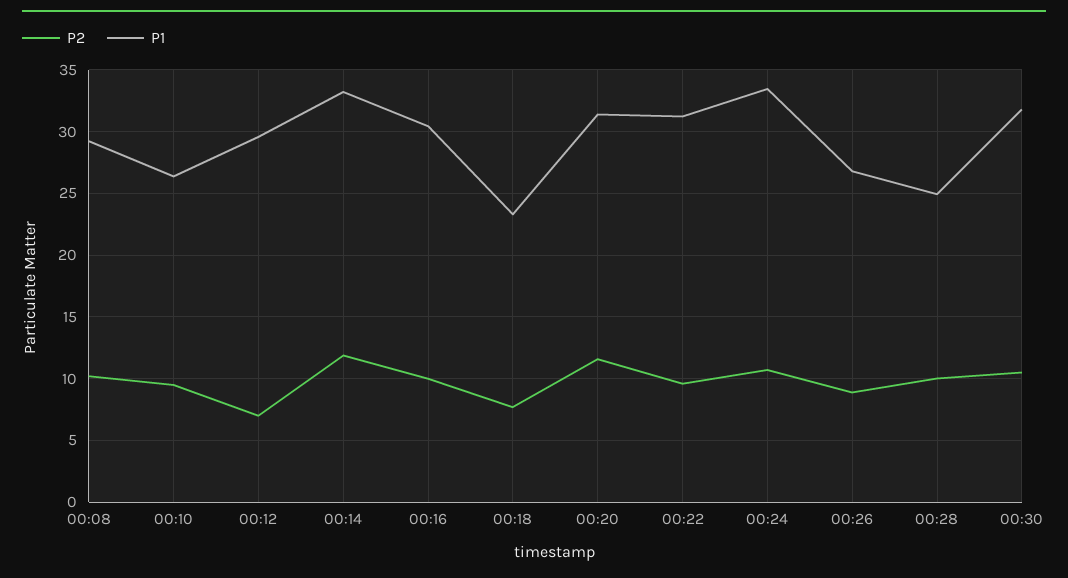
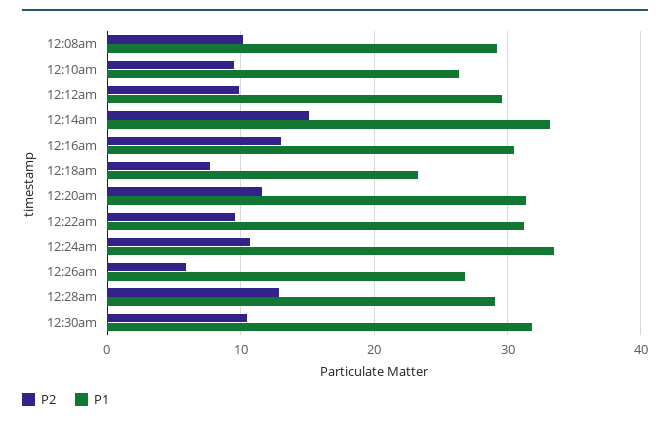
  {
    "P2": {
      "00:08": 10,
      "00:10": 9.5,
-     "00:12": 7,
+     "00:12": 10,
-     "00:14": 12,
+     "00:14": 15,
-     "00:16": 10,
+     "00:16": 13,
      "00:18": 7.5,
      "00:20": 11.5,
      "00:22": 9.5,
      "00:24": 10.5,
-     "00:26": 9,
+     "00:26": 6,
-     "00:28": 10,
+     "00:28": 13,
      "00:30": 10.5
    },
    "P1": {
      "00:08": 29,
      "00:10": 26.5,
      "00:12": 29.5,
      "00:14": 33,
      "00:16": 30.5,
      "00:18": 23.5,
      "00:20": 31.5,
      "00:22": 31.5,
      "00:24": 33.5,
      "00:26": 27,
-     "00:28": 25,
+     "00:28": 29,
      "00:30": 32
    }
  }

